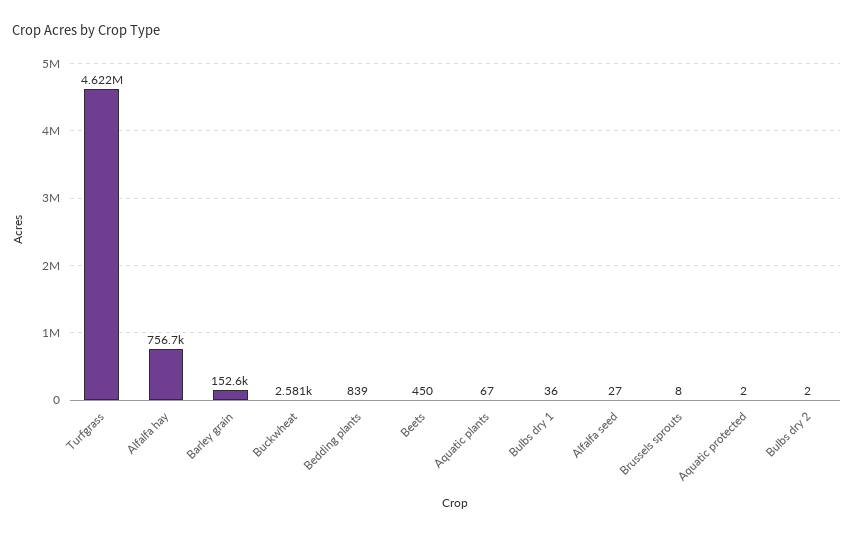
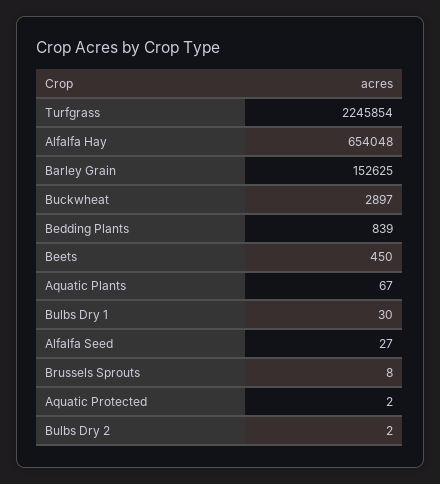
  {
-   "Turfgrass": 4622000,
+   "Turfgrass": 2245854,
-   "Alfalfa hay": 756700,
+   "Alfalfa hay": 654048,
    "Barley grain": 152625,
-   "Buckwheat": 2581,
+   "Buckwheat": 2897,
    "Bedding plants": 839,
    "Beets": 450,
    "Aquatic plants": 67,
-   "Bulbs dry 1": 36,
+   "Bulbs dry 1": 30,
    "Alfalfa seed": 27,
    "Brussels sprouts": 8,
    "Aquatic protected": 2,
    "Bulbs dry 2": 2
  }

